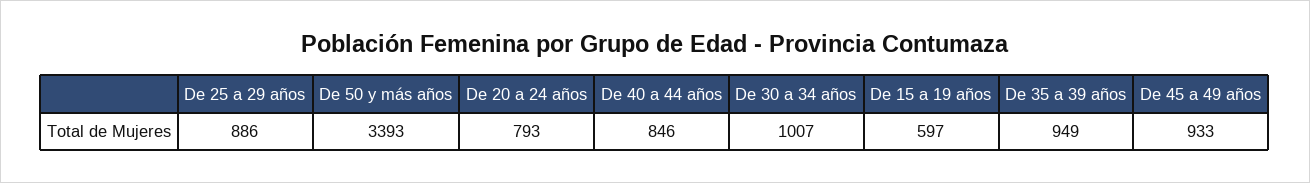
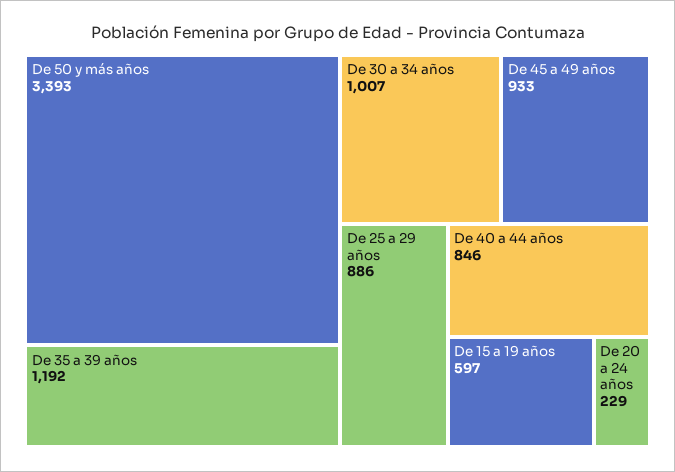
  {
    "De 25 a 29 años": 886,
    "De 50 y más años": 3393,
-   "De 20 a 24 años": 793,
+   "De 20 a 24 años": 229,
    "De 40 a 44 años": 846,
    "De 30 a 34 años": 1007,
    "De 15 a 19 años": 597,
-   "De 35 a 39 años": 949,
+   "De 35 a 39 años": 1192,
    "De 45 a 49 años": 933
  }

